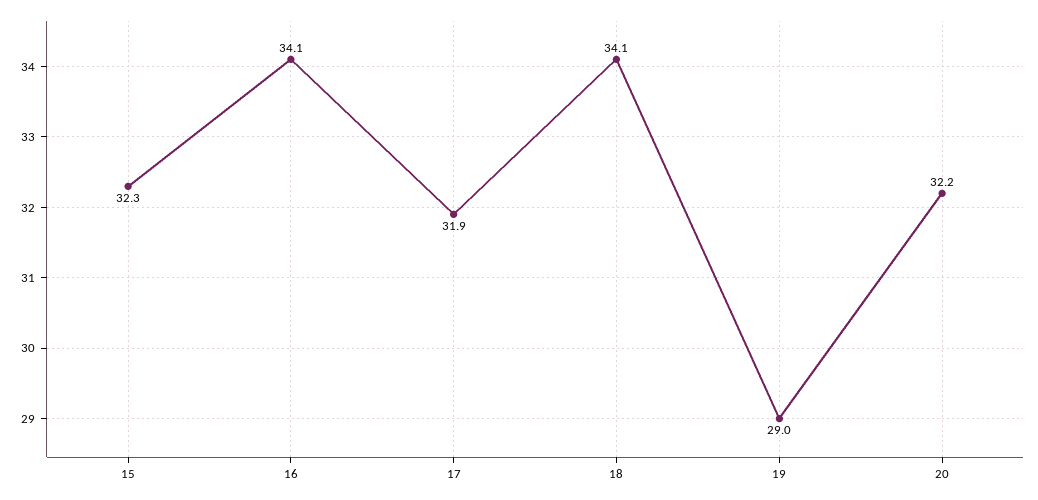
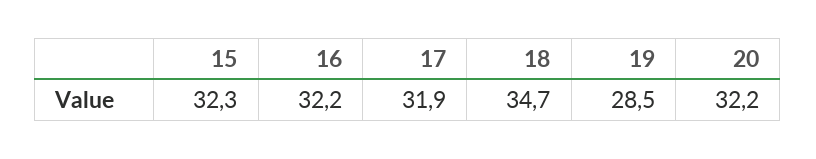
  {
    "15": 32.3,
-   "16": 34.1,
+   "16": 32.2,
    "17": 31.9,
-   "18": 34.1,
+   "18": 34.7,
-   "19": 29,
+   "19": 28.5,
    "20": 32.2
  }

